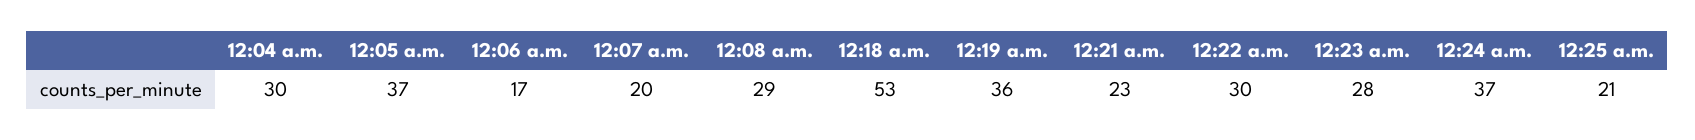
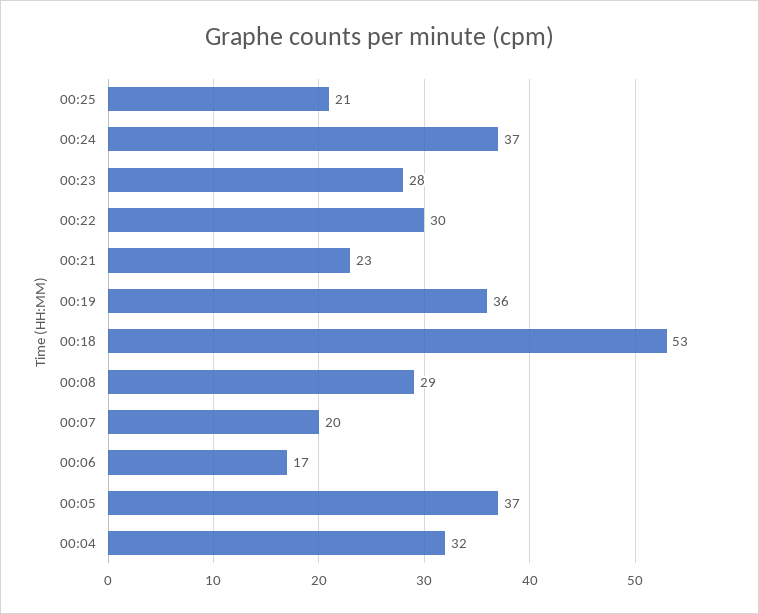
  {
-   "12:04 a.m.": 30,
+   "12:04 a.m.": 32,
    "12:05 a.m.": 37,
    "12:06 a.m.": 17,
    "12:07 a.m.": 20,
    "12:08 a.m.": 29,
    "12:18 a.m.": 53,
    "12:19 a.m.": 36,
    "12:21 a.m.": 23,
    "12:22 a.m.": 30,
    "12:23 a.m.": 28,
    "12:24 a.m.": 37,
    "12:25 a.m.": 21
  }

